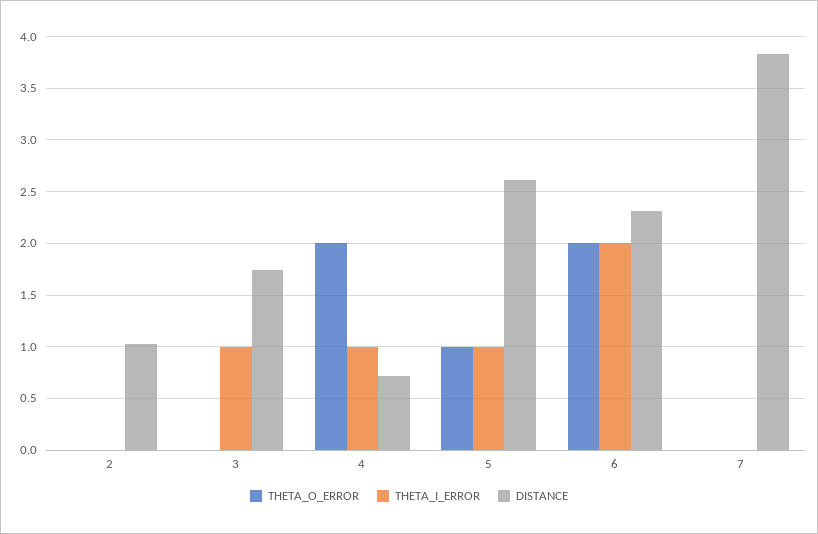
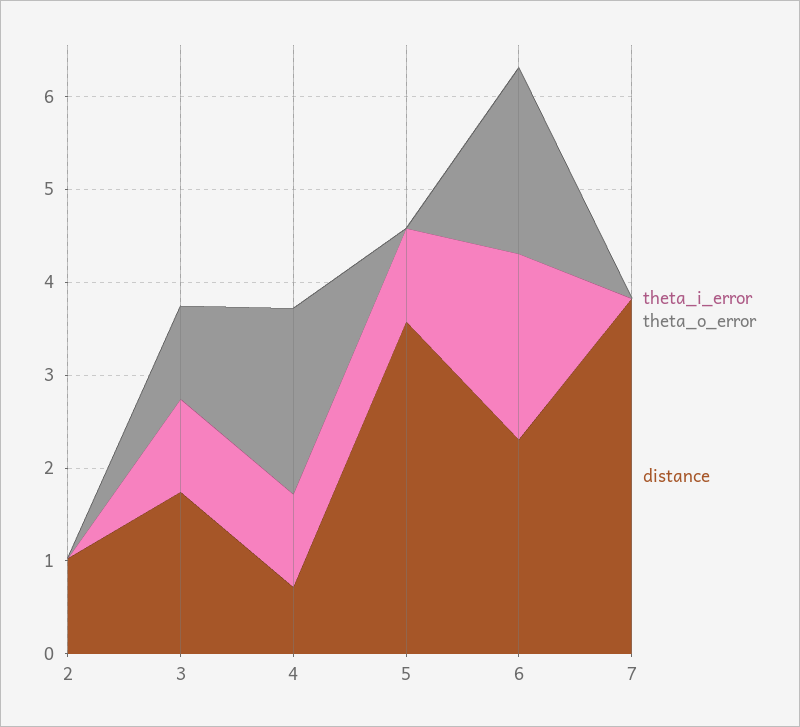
  {
    "THETA_O_ERROR": {
      "2": 0,
-     "3": 0,
+     "3": 1,
      "4": 2,
-     "5": 1,
+     "5": 0,
      "6": 2,
      "7": 0
    },
    "THETA_I_ERROR": {
      "2": 0,
      "3": 1,
      "4": 1,
      "5": 1,
      "6": 2,
      "7": 0
    },
    "DISTANCE": {
      "2": 1,
      "3": 1.7,
      "4": 0.7,
-     "5": 2.6,
+     "5": 3.6,
      "6": 2.3,
      "7": 3.8
    }
  }

